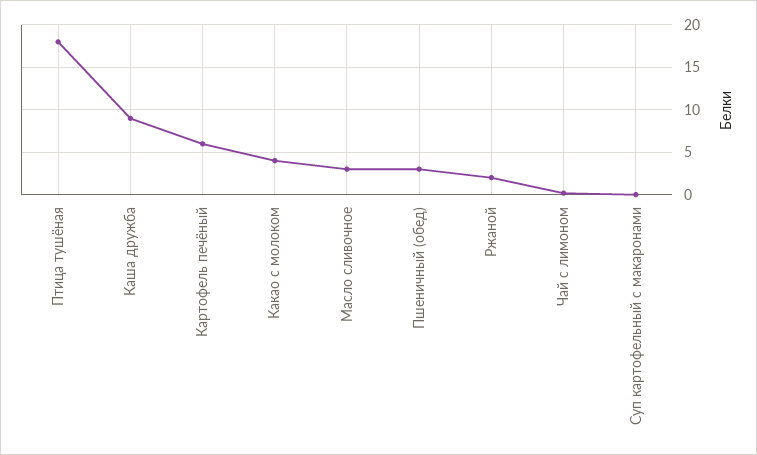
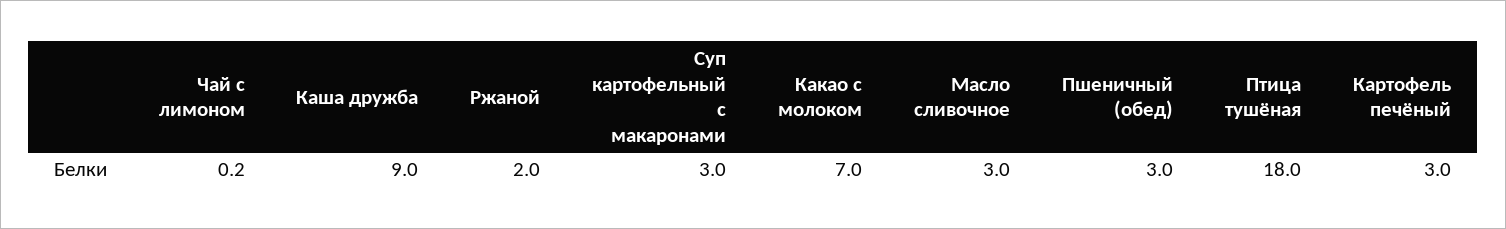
  {
    "Птица тушёная": 18,
    "Каша дружба": 9,
-   "Картофель печёный": 6,
+   "Картофель печёный": 3,
-   "Какао с молоком": 4,
+   "Какао с молоком": 7,
    "Масло сливочное": 3,
    "Пшеничный (обед)": 3,
    "Ржаной": 2,
    "Чай с лимоном": 0.2,
-   "Суп картофельный с макаронами": 0
+   "Суп картофельный с макаронами": 3
  }

